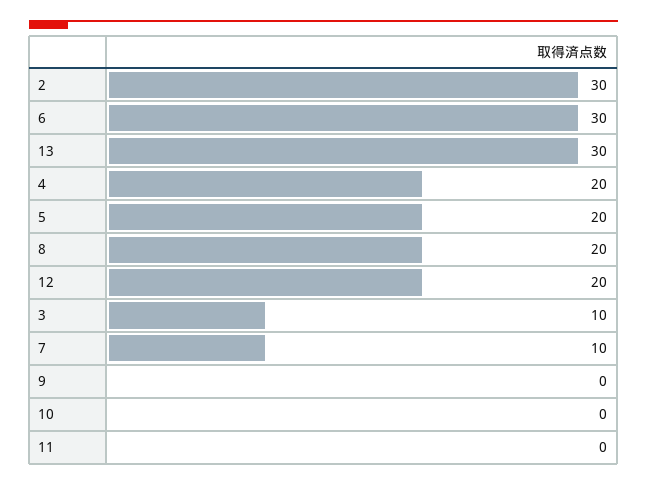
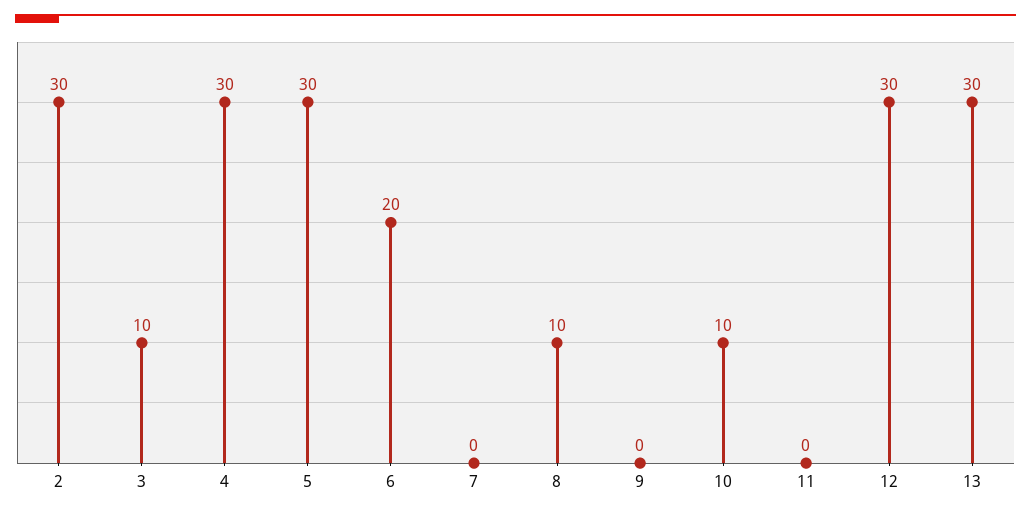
  {
    "2": 30,
-   "6": 30,
+   "6": 20,
    "13": 30,
-   "4": 20,
+   "4": 30,
-   "5": 20,
+   "5": 30,
-   "8": 20,
+   "8": 10,
-   "12": 20,
+   "12": 30,
    "3": 10,
-   "7": 10,
+   "7": 0,
    "9": 0,
-   "10": 0,
+   "10": 10,
    "11": 0
  }

